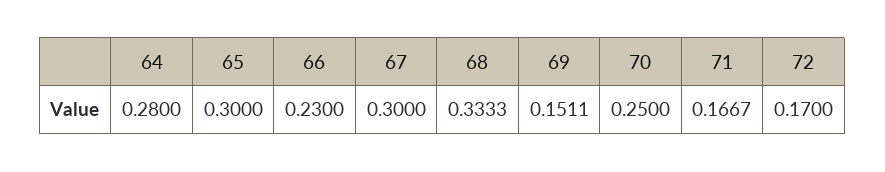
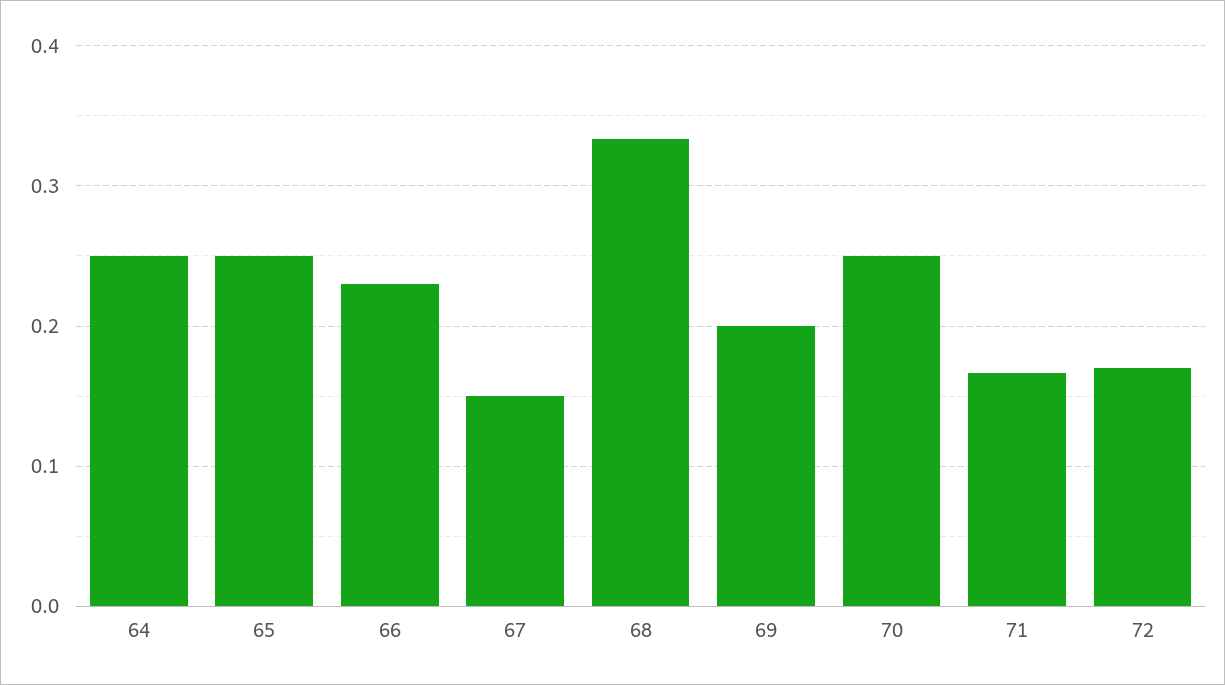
  {
-   "64": 0.28,
+   "64": 0.25,
-   "65": 0.3,
+   "65": 0.25,
    "66": 0.23,
-   "67": 0.3,
+   "67": 0.15,
    "68": 0.3333,
-   "69": 0.1511,
+   "69": 0.2,
    "70": 0.25,
    "71": 0.1667,
    "72": 0.17
  }

